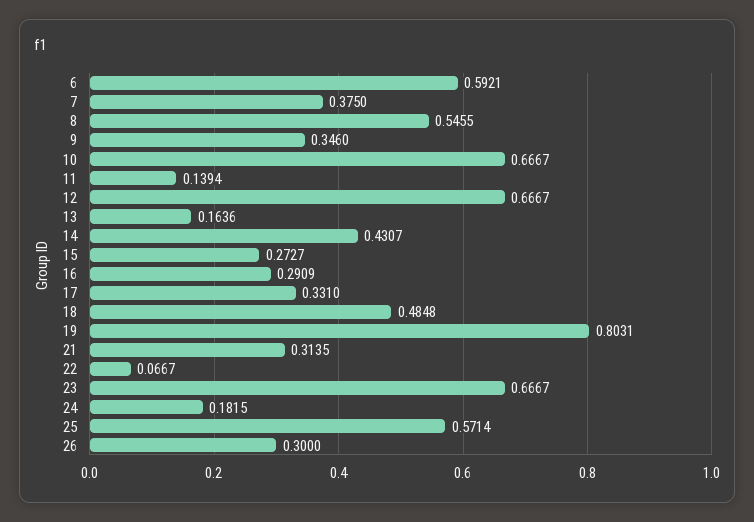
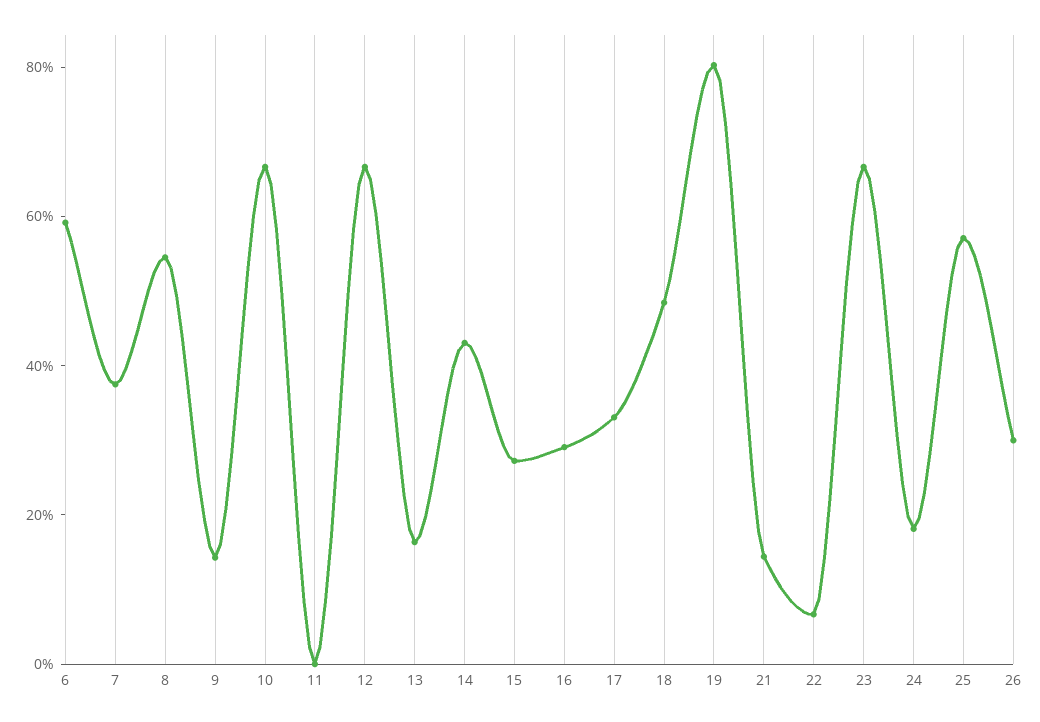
  {
    "6": 0.5921,
    "7": 0.375,
    "8": 0.5455,
-   "9": 0.346,
+   "9": 0.15,
    "10": 0.6667,
-   "11": 0.1394,
+   "11": 0,
    "12": 0.6667,
    "13": 0.1636,
    "14": 0.4307,
    "15": 0.2727,
    "16": 0.2909,
    "17": 0.331,
    "18": 0.4848,
    "19": 0.8031,
-   "21": 0.3135,
+   "21": 0.15,
    "22": 0.0667,
    "23": 0.6667,
    "24": 0.1815,
    "25": 0.5714,
    "26": 0.3
  }

